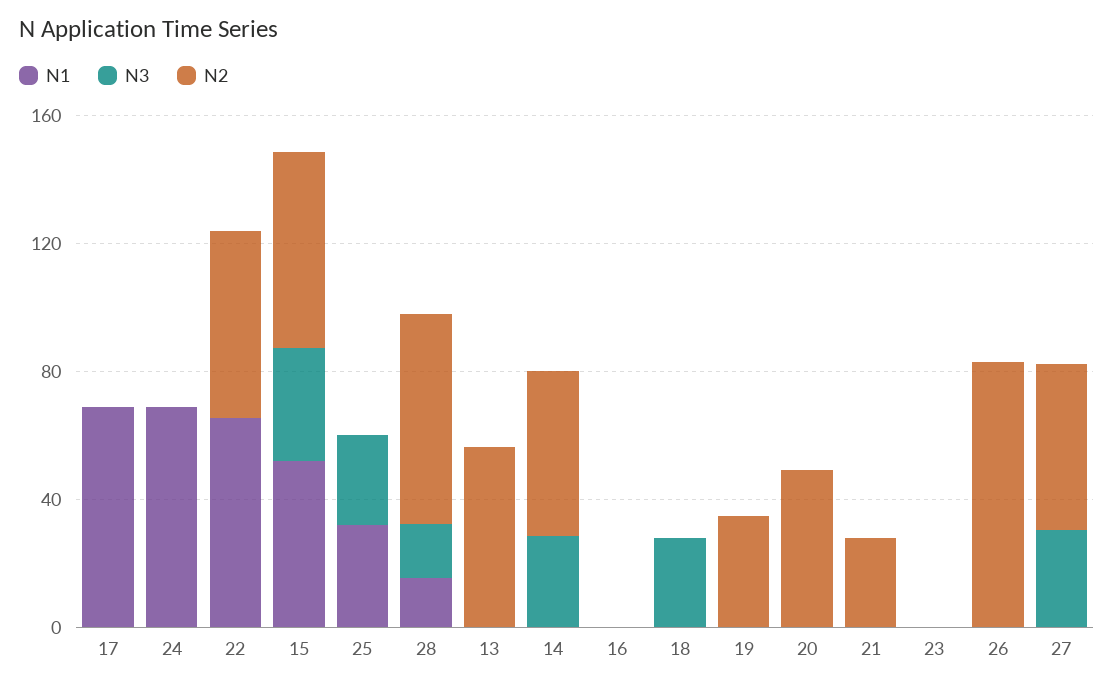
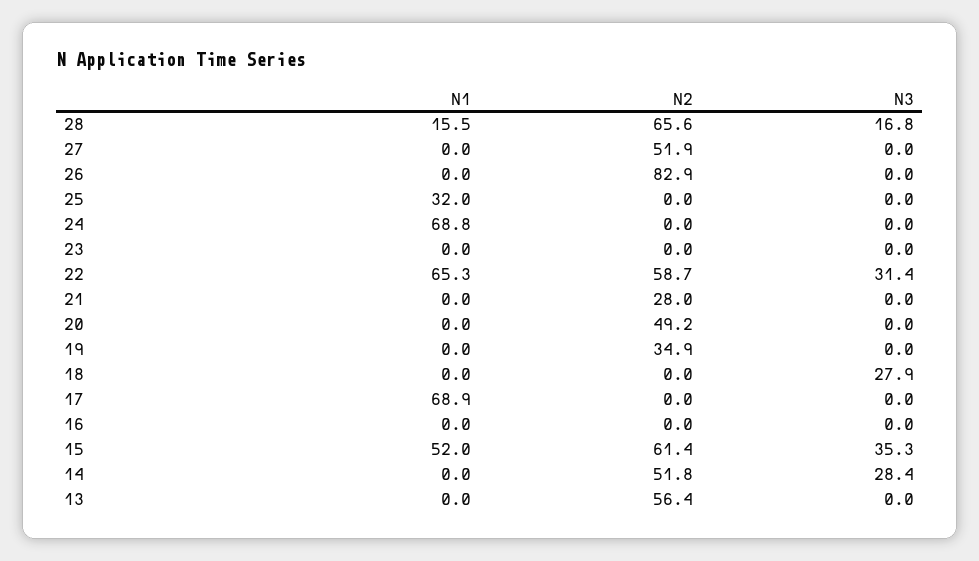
  {
    "N1": {
      "17": 68.9,
      "24": 68.8,
      "22": 65.3,
      "15": 52,
      "25": 32,
      "28": 15.5,
      "13": 0,
      "14": 0,
      "16": 0,
      "18": 0,
      "19": 0,
      "20": 0,
      "21": 0,
      "23": 0,
      "26": 0,
      "27": 0
    },
    "N3": {
      "17": 0,
      "24": 0,
-     "22": 0,
+     "22": 31.4,
      "15": 35.3,
-     "25": 30,
+     "25": 0,
      "28": 16.8,
      "13": 0,
      "14": 28.4,
      "16": 0,
      "18": 27.9,
      "19": 0,
      "20": 0,
      "21": 0,
      "23": 0,
      "26": 0,
-     "27": 30
+     "27": 0
    },
    "N2": {
      "17": 0,
      "24": 0,
      "22": 58.7,
      "15": 61.4,
      "25": 0,
      "28": 65.6,
      "13": 56.4,
      "14": 51.8,
      "16": 0,
      "18": 0,
      "19": 34.9,
      "20": 49.2,
      "21": 28,
      "23": 0,
      "26": 82.9,
      "27": 51.9
    }
  }

